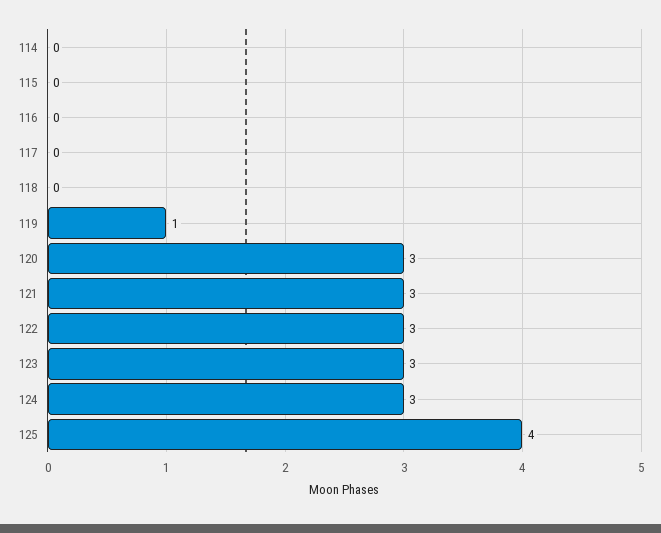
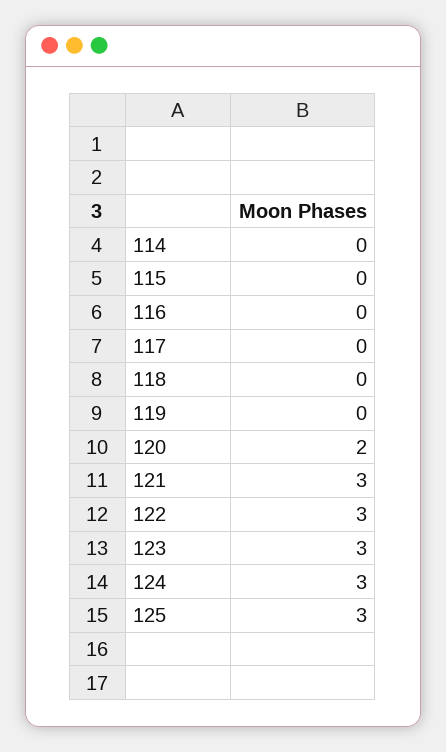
  {
    "114": 0,
    "115": 0,
    "116": 0,
    "117": 0,
    "118": 0,
-   "119": 1,
+   "119": 0,
-   "120": 3,
+   "120": 2,
    "121": 3,
    "122": 3,
    "123": 3,
    "124": 3,
-   "125": 4
+   "125": 3
  }

